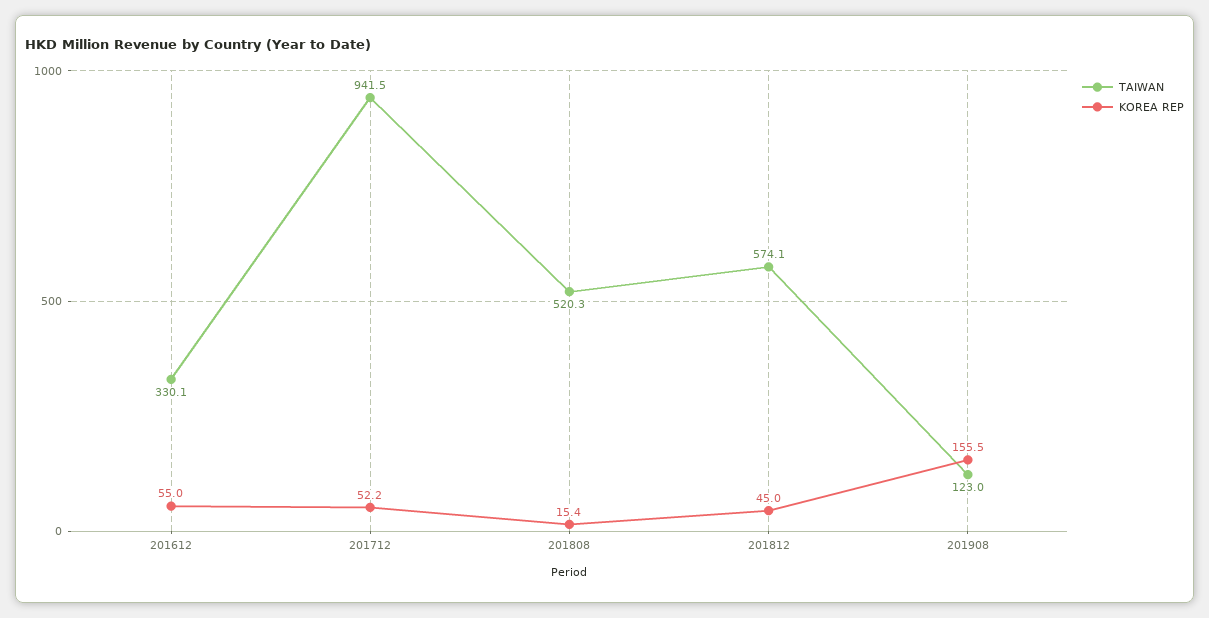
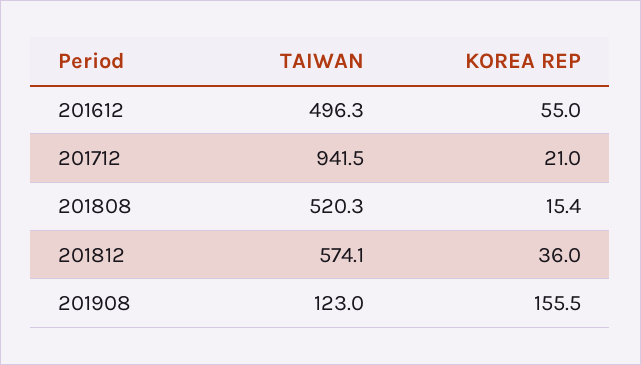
  {
    "TAIWAN": {
-     "201612": 330.1,
+     "201612": 496.3,
      "201712": 941.5,
      "201808": 520.3,
      "201812": 574.1,
      "201908": 123
    },
    "KOREA REP": {
      "201612": 55,
-     "201712": 52.2,
+     "201712": 21,
      "201808": 15.4,
-     "201812": 45,
+     "201812": 36,
      "201908": 155.5
    }
  }

